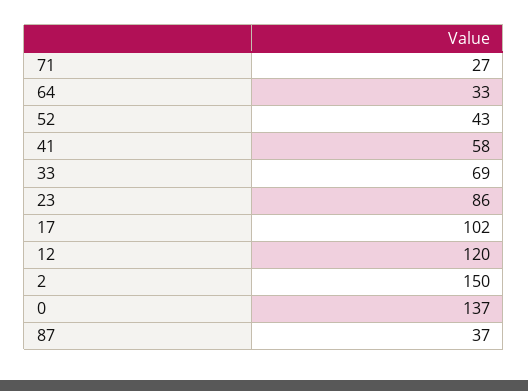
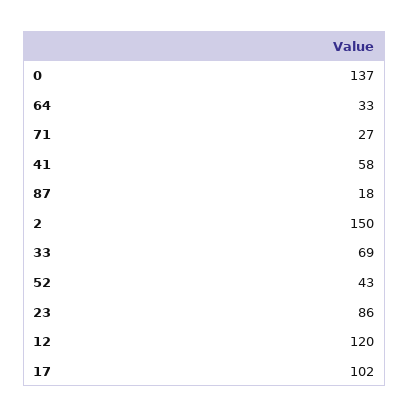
  {
    "71": 27,
    "64": 33,
    "52": 43,
    "41": 58,
    "33": 69,
    "23": 86,
    "17": 102,
    "12": 120,
    "2": 150,
    "0": 137,
-   "87": 37
+   "87": 18
  }

